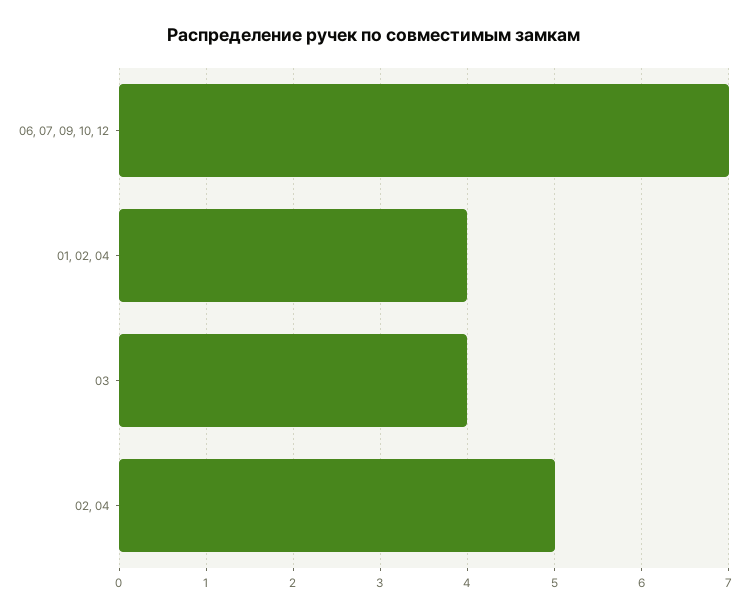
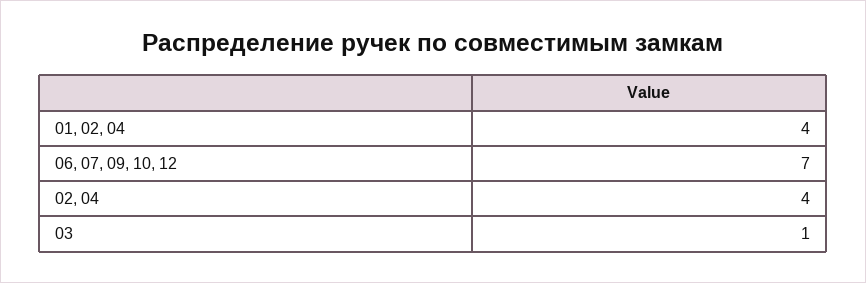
  {
    "06, 07, 09, 10, 12": 7,
    "01, 02, 04": 4,
-   "03": 4,
+   "03": 1,
-   "02, 04": 5
+   "02, 04": 4
  }

